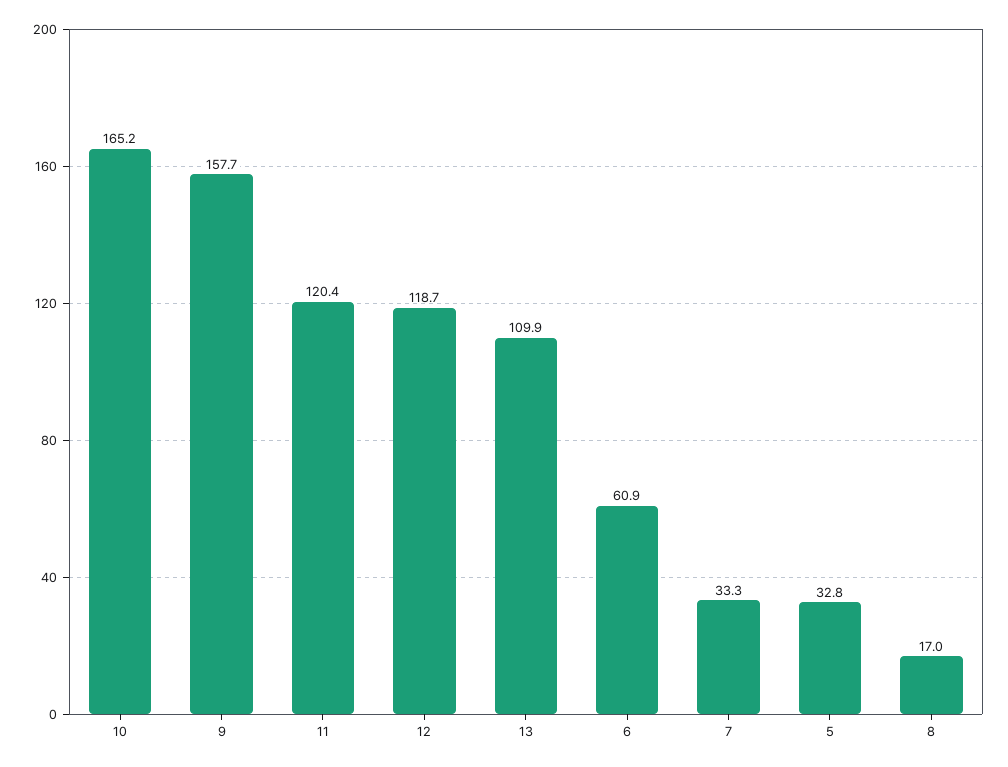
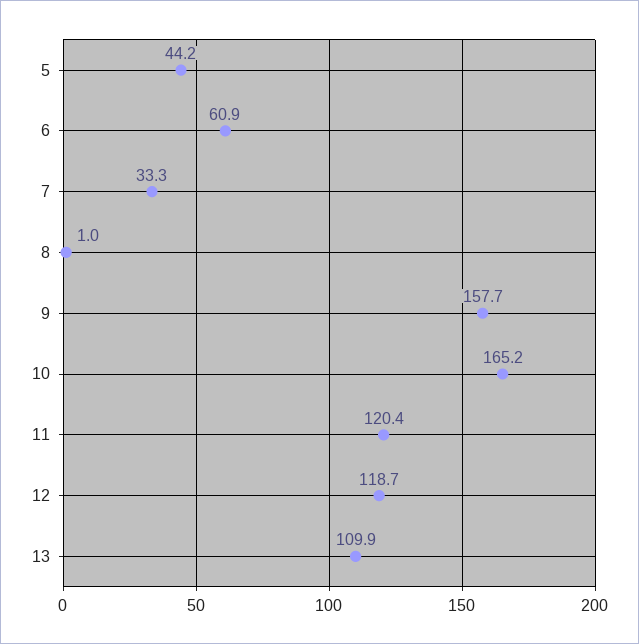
  {
    "10": 165.2,
    "9": 157.7,
    "11": 120.4,
    "12": 118.7,
    "13": 109.9,
    "6": 60.9,
    "7": 33.3,
-   "5": 32.8,
+   "5": 44.2,
-   "8": 17
+   "8": 1
  }

